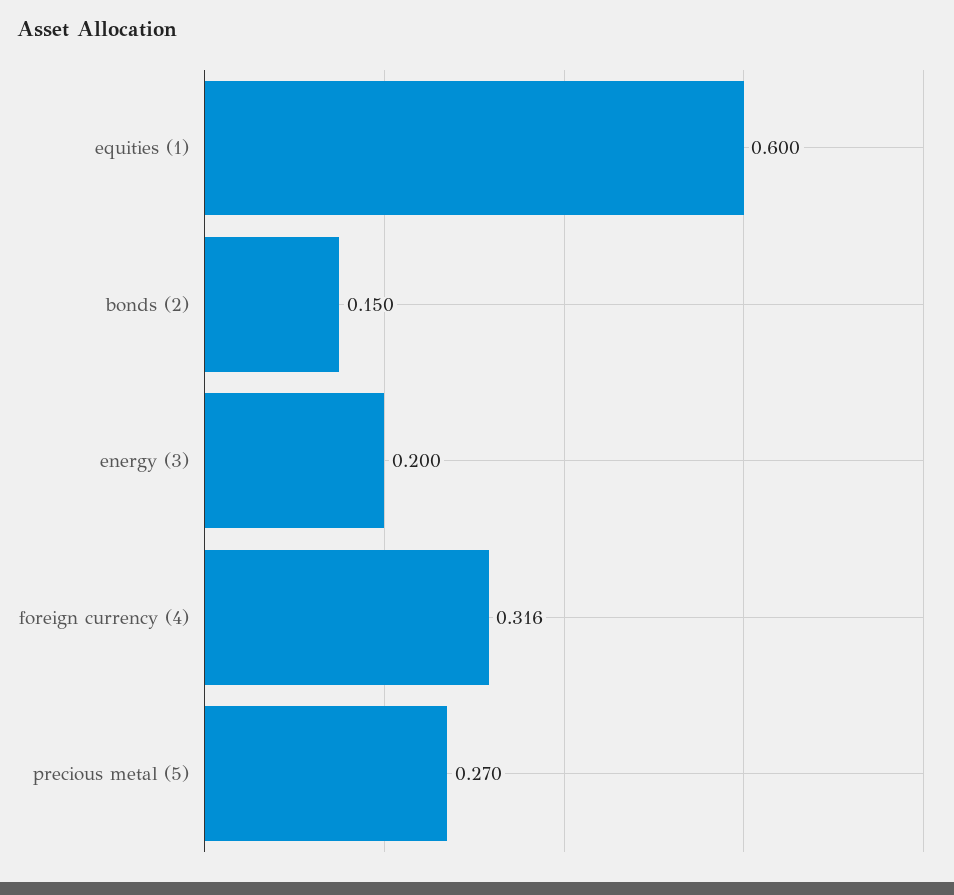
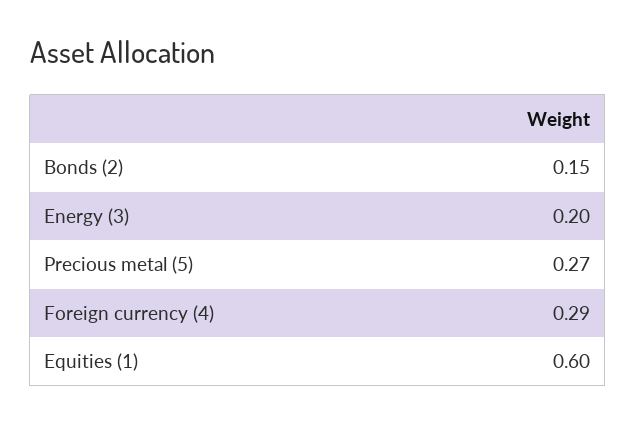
  {
    "equities (1)": 0.6,
    "bonds (2)": 0.15,
    "energy (3)": 0.2,
-   "foreign currency (4)": 0.316,
+   "foreign currency (4)": 0.29,
    "precious metal (5)": 0.27
  }

